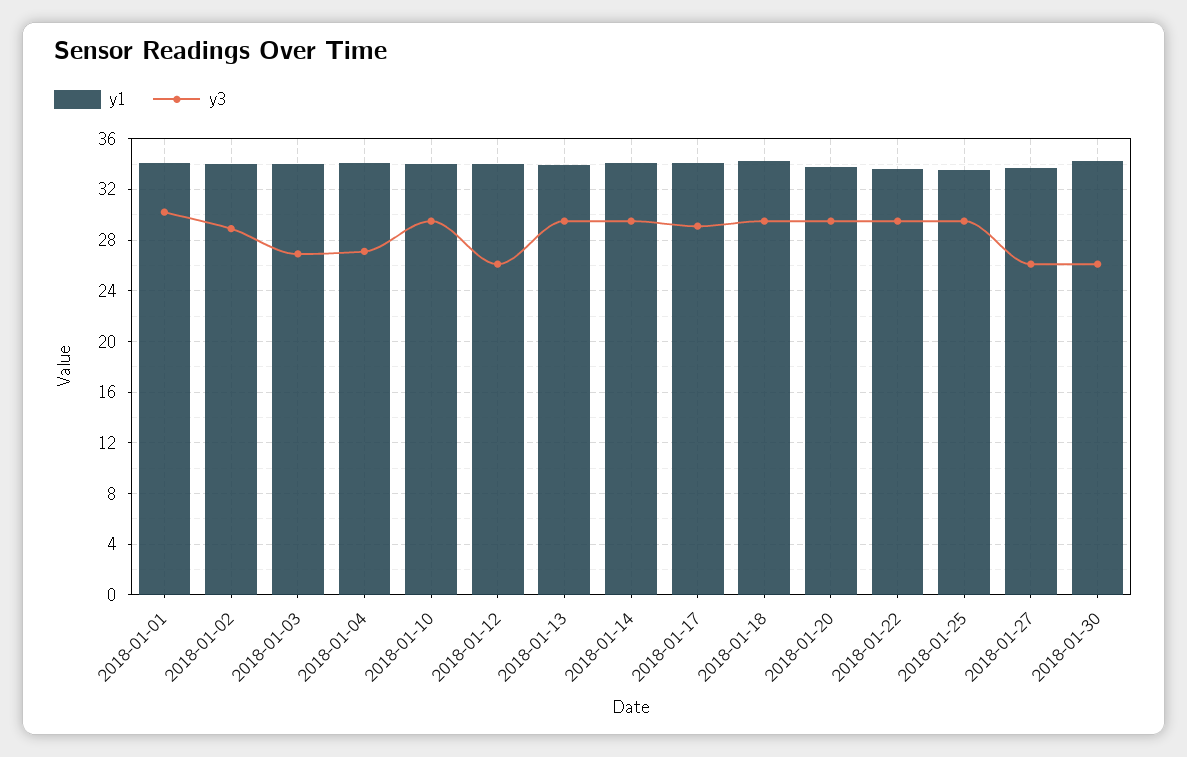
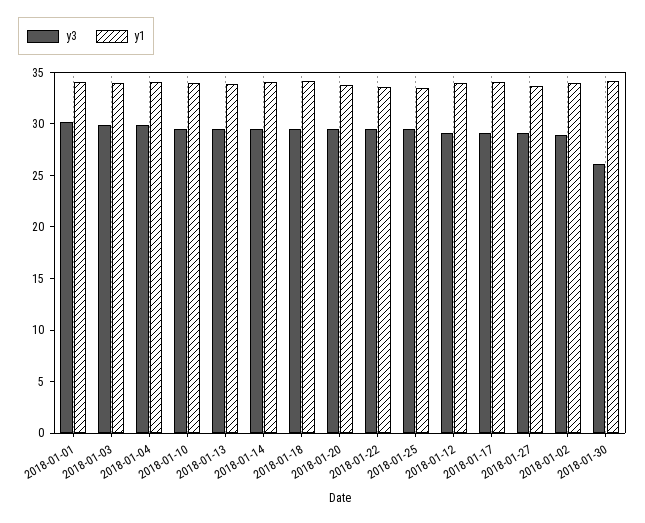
  {
    "y1": {
      "2018-01-01": 34,
      "2018-01-02": 34,
      "2018-01-03": 34,
      "2018-01-04": 34,
      "2018-01-10": 34,
      "2018-01-12": 34,
      "2018-01-13": 34,
      "2018-01-14": 34,
      "2018-01-17": 34,
      "2018-01-18": 34,
      "2018-01-20": 34,
      "2018-01-22": 33.5,
      "2018-01-25": 33.5,
      "2018-01-27": 33.5,
      "2018-01-30": 34
    },
    "y3": {
      "2018-01-01": 30,
      "2018-01-02": 29,
-     "2018-01-03": 27,
+     "2018-01-03": 30,
-     "2018-01-04": 27,
+     "2018-01-04": 30,
      "2018-01-10": 29.5,
-     "2018-01-12": 26,
+     "2018-01-12": 29,
      "2018-01-13": 29.5,
      "2018-01-14": 29.5,
      "2018-01-17": 29,
      "2018-01-18": 29.5,
      "2018-01-20": 29.5,
      "2018-01-22": 29.5,
      "2018-01-25": 29.5,
-     "2018-01-27": 26,
+     "2018-01-27": 29,
      "2018-01-30": 26
    }
  }

